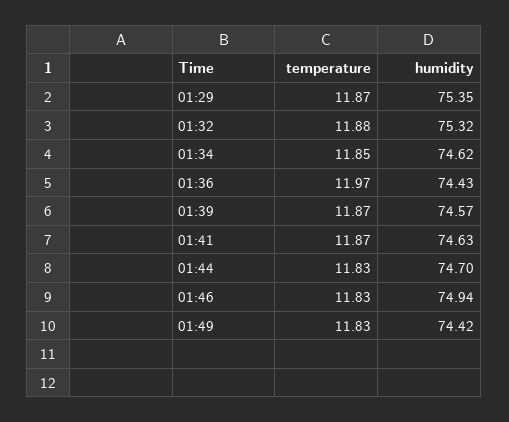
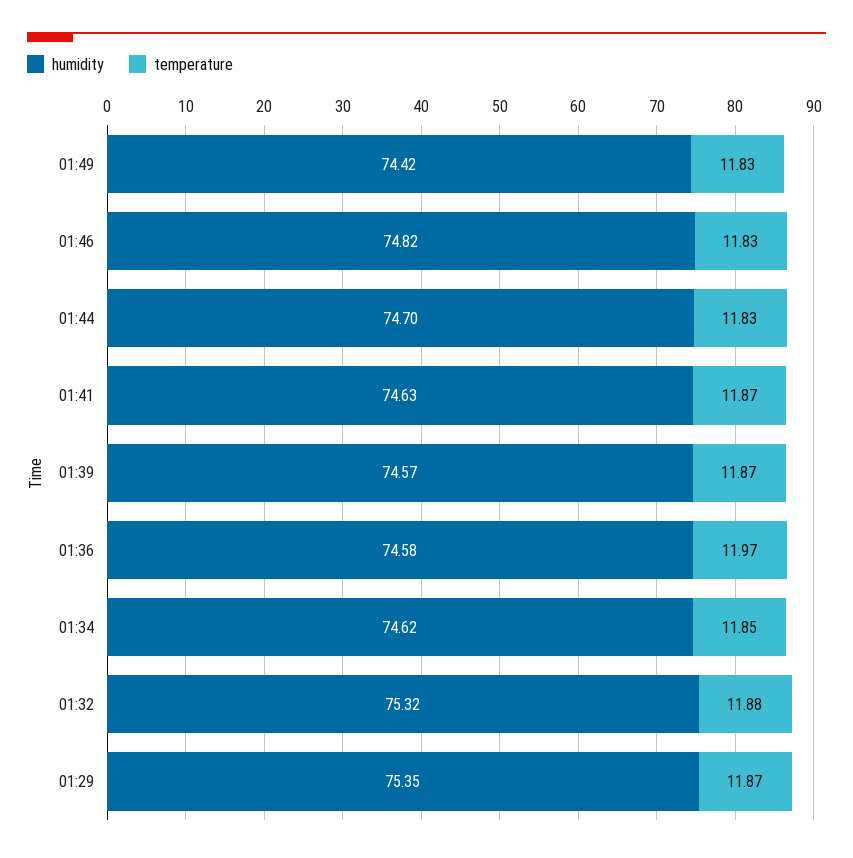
  {
    "temperature": {
      "01:29": 11.87,
      "01:32": 11.88,
      "01:34": 11.85,
      "01:36": 11.97,
      "01:39": 11.87,
      "01:41": 11.87,
      "01:44": 11.83,
      "01:46": 11.83,
      "01:49": 11.83
    },
    "humidity": {
      "01:29": 75.35,
      "01:32": 75.32,
      "01:34": 74.62,
-     "01:36": 74.43,
+     "01:36": 74.58,
      "01:39": 74.57,
      "01:41": 74.63,
      "01:44": 74.7,
-     "01:46": 74.94,
+     "01:46": 74.82,
      "01:49": 74.42
    }
  }

